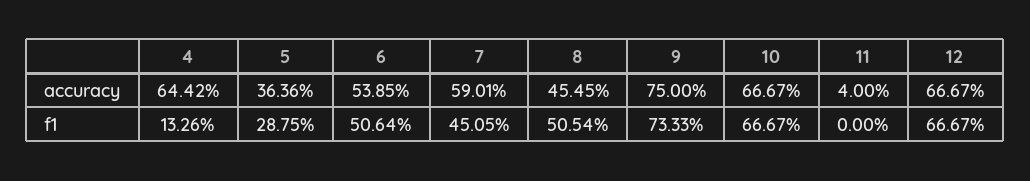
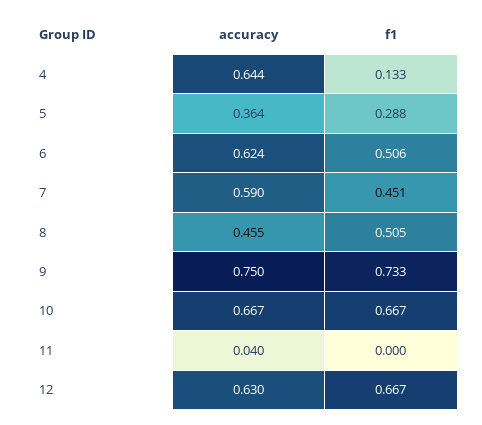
  {
    "4": {
      "accuracy": 0.6442,
      "f1": 0.1326
    },
    "5": {
      "accuracy": 0.3636,
      "f1": 0.2875
    },
    "6": {
-     "accuracy": 0.5385,
+     "accuracy": 0.624,
      "f1": 0.5064
    },
    "7": {
      "accuracy": 0.5901,
      "f1": 0.4505
    },
    "8": {
      "accuracy": 0.4545,
      "f1": 0.5054
    },
    "9": {
      "accuracy": 0.75,
      "f1": 0.7333
    },
    "10": {
      "accuracy": 0.6667,
      "f1": 0.6667
    },
    "11": {
      "accuracy": 0.04,
      "f1": 0
    },
    "12": {
-     "accuracy": 0.6667,
+     "accuracy": 0.63,
      "f1": 0.6667
    }
  }

